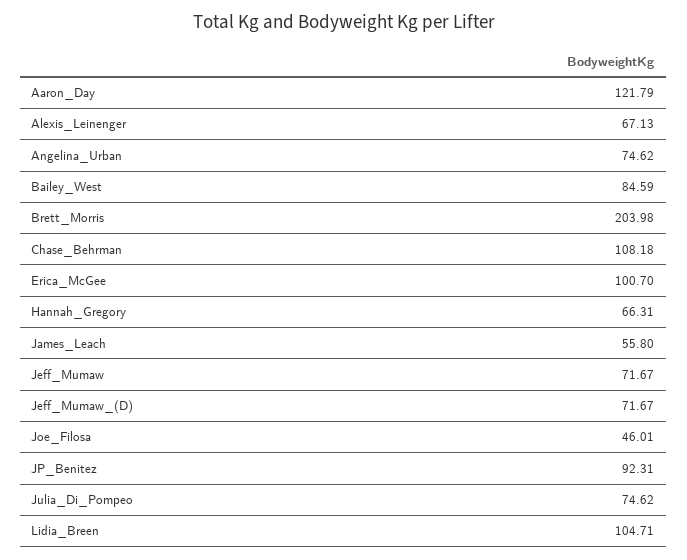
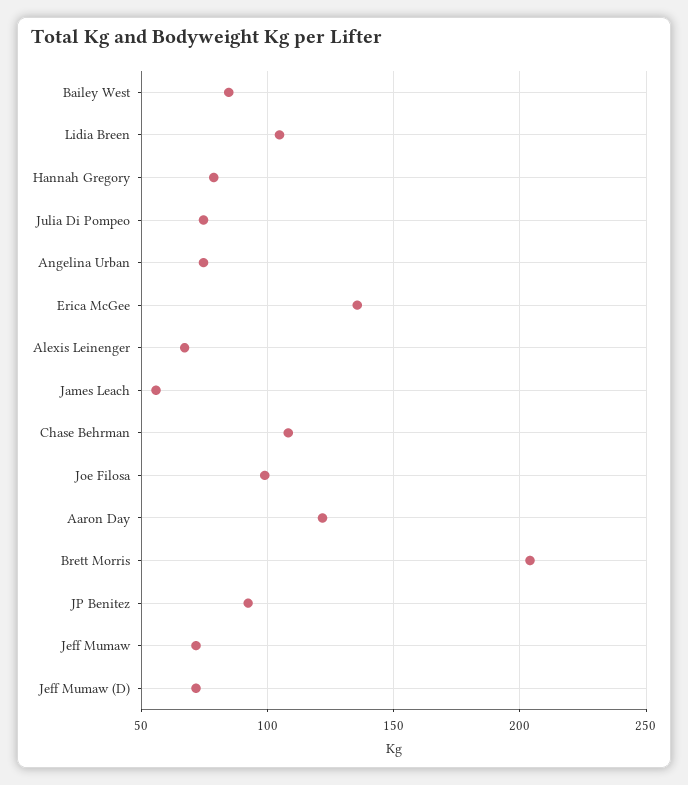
  {
    "Aaron_Day": 121.79,
    "Alexis_Leinenger": 67.13,
    "Angelina_Urban": 74.62,
    "Bailey_West": 84.59,
    "Brett_Morris": 203.98,
    "Chase_Behrman": 108.18,
-   "Erica_McGee": 100.7,
+   "Erica_McGee": 135,
-   "Hannah_Gregory": 66.31,
+   "Hannah_Gregory": 80,
    "James_Leach": 55.8,
    "Jeff_Mumaw": 71.67,
    "Jeff_Mumaw_(D)": 71.67,
-   "Joe_Filosa": 46.01,
+   "Joe_Filosa": 100,
    "JP_Benitez": 92.31,
    "Julia_Di_Pompeo": 74.62,
    "Lidia_Breen": 104.71
  }

